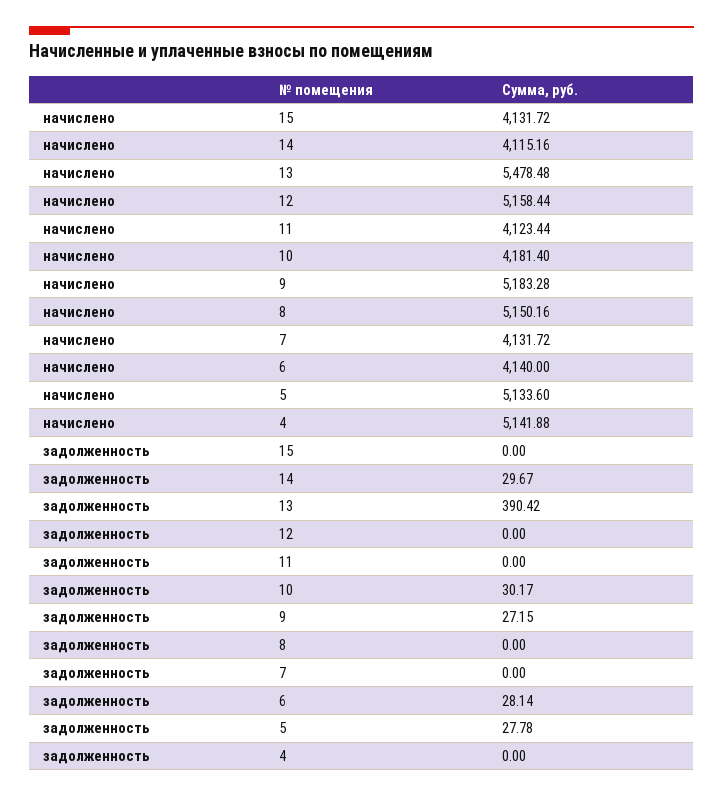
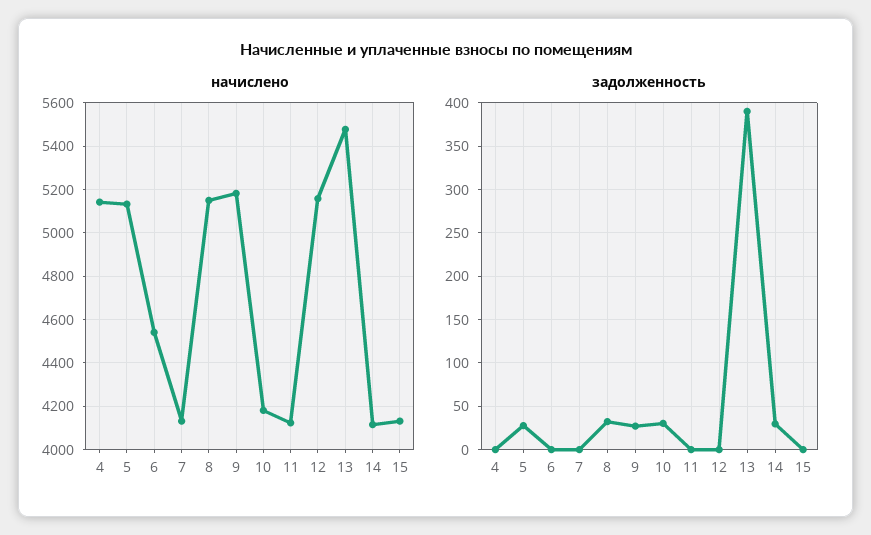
  {
    "начислено": {
      "15": 4131.72,
      "14": 4115.16,
      "13": 5478.48,
      "12": 5158.44,
      "11": 4123.44,
      "10": 4181.4,
      "9": 5183.28,
      "8": 5150.16,
      "7": 4131.72,
-     "6": 4140,
+     "6": 4550,
      "5": 5133.6,
      "4": 5141.88
    },
    "задолженность": {
      "15": 0,
      "14": 29.67,
      "13": 390.42,
      "12": 0,
      "11": 0,
      "10": 30.17,
      "9": 27.15,
-     "8": 0,
+     "8": 30,
      "7": 0,
-     "6": 28.14,
+     "6": 0,
      "5": 27.78,
      "4": 0
    }
  }

